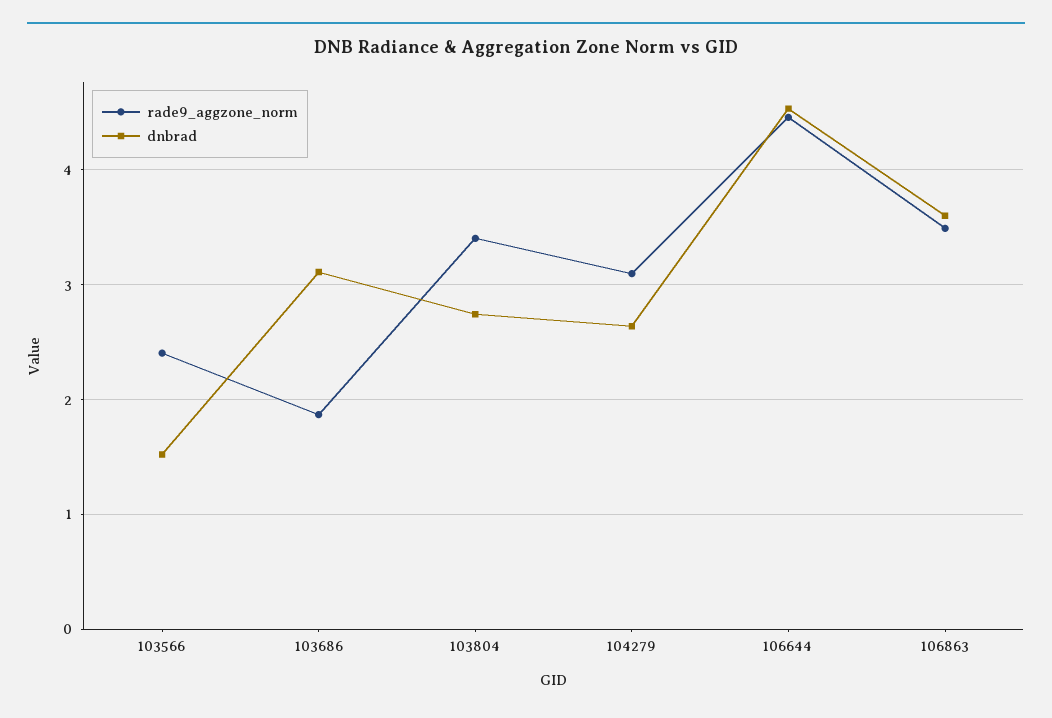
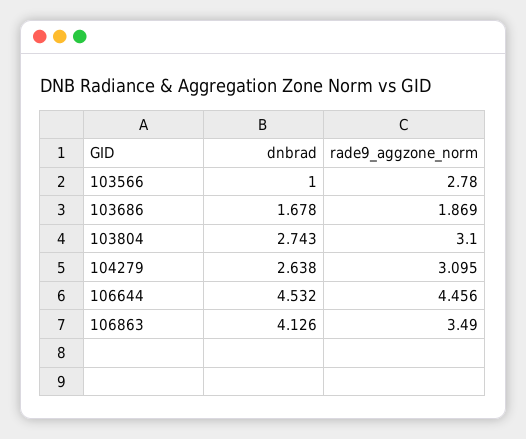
  {
    "rade9_aggzone_norm": {
-     "103566": 2.4,
+     "103566": 2.78,
      "103686": 1.869,
-     "103804": 3.4,
+     "103804": 3.1,
      "104279": 3.095,
      "106644": 4.456,
      "106863": 3.49
    },
    "dnbrad": {
-     "103566": 1.5,
+     "103566": 1,
-     "103686": 3.1,
+     "103686": 1.678,
      "103804": 2.743,
      "104279": 2.638,
      "106644": 4.532,
-     "106863": 3.6
+     "106863": 4.126
    }
  }

